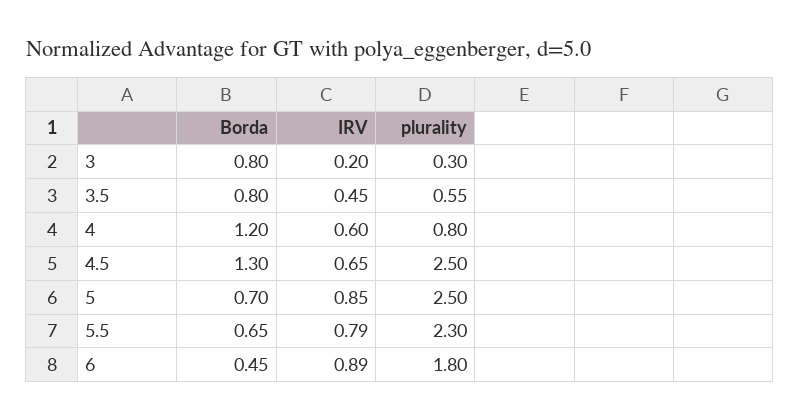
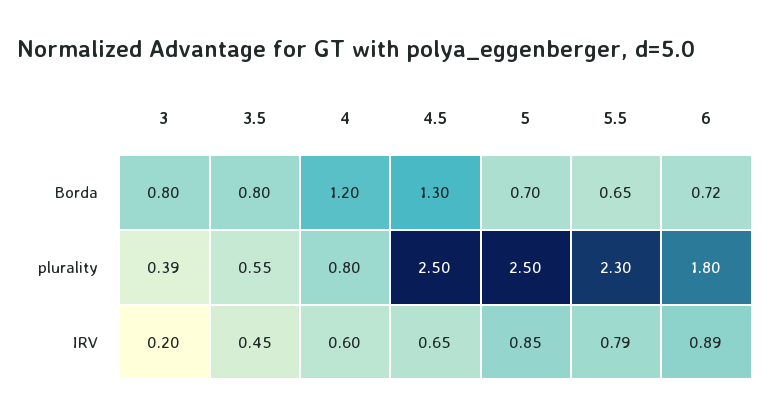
  {
    "Borda": {
      "3": 0.8,
      "3.5": 0.8,
      "4": 1.2,
      "4.5": 1.3,
      "5": 0.7,
      "5.5": 0.65,
-     "6": 0.45
+     "6": 0.72
    },
    "IRV": {
      "3": 0.2,
      "3.5": 0.45,
      "4": 0.6,
      "4.5": 0.65,
      "5": 0.85,
      "5.5": 0.79,
      "6": 0.89
    },
    "plurality": {
-     "3": 0.3,
+     "3": 0.39,
      "3.5": 0.55,
      "4": 0.8,
      "4.5": 2.5,
      "5": 2.5,
      "5.5": 2.3,
      "6": 1.8
    }
  }

